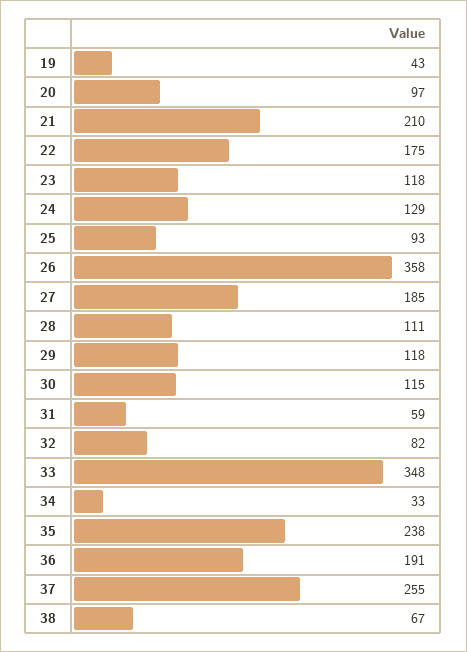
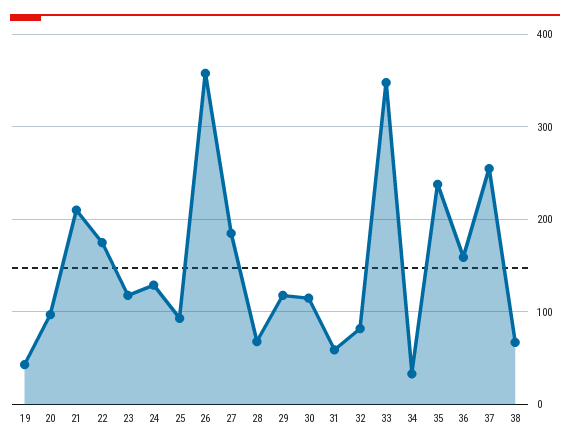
  {
    "19": 43,
    "20": 97,
    "21": 210,
    "22": 175,
    "23": 118,
    "24": 129,
    "25": 93,
    "26": 358,
    "27": 185,
-   "28": 111,
+   "28": 70,
    "29": 118,
    "30": 115,
    "31": 59,
    "32": 82,
    "33": 348,
    "34": 33,
    "35": 238,
-   "36": 191,
+   "36": 160,
    "37": 255,
    "38": 67
  }

